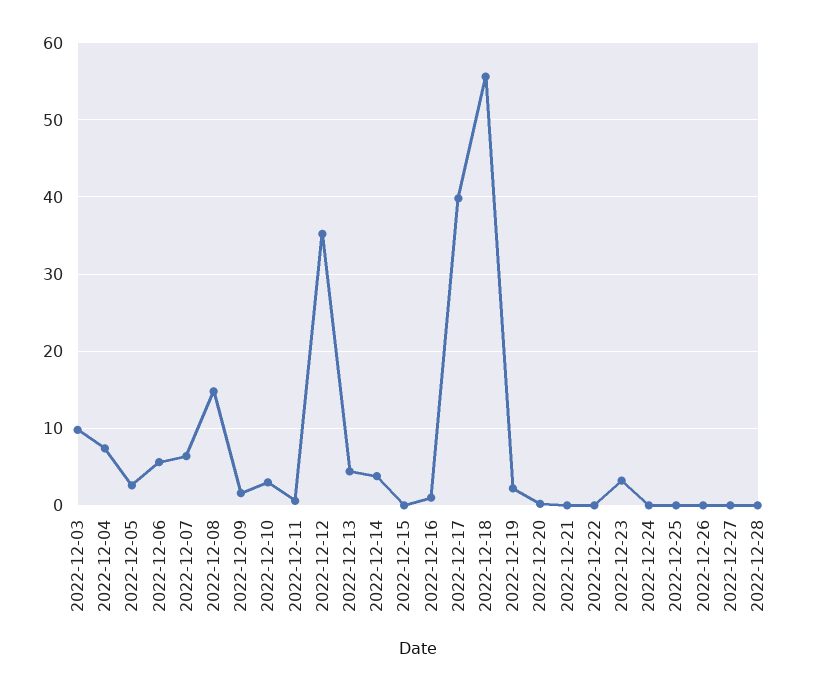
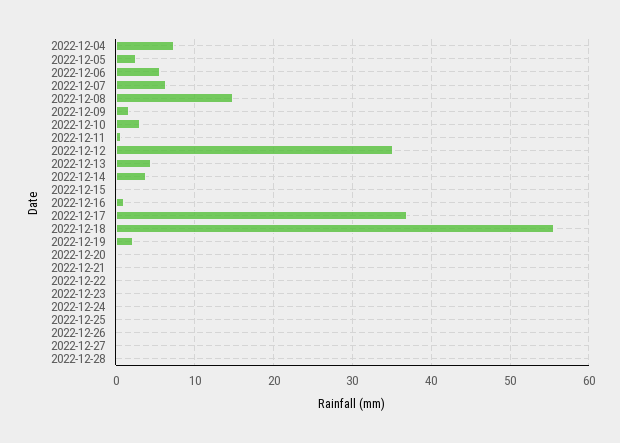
  {
-   "2022-12-03": 10,
    "2022-12-04": 7,
    "2022-12-05": 3,
    "2022-12-06": 6,
    "2022-12-07": 6,
    "2022-12-08": 15,
    "2022-12-09": 2,
    "2022-12-10": 3,
    "2022-12-11": 1,
    "2022-12-12": 35,
    "2022-12-13": 4,
    "2022-12-14": 4,
    "2022-12-15": 0,
    "2022-12-16": 1,
-   "2022-12-17": 40,
+   "2022-12-17": 37,
    "2022-12-18": 56,
    "2022-12-19": 2,
    "2022-12-20": 0,
    "2022-12-21": 0,
    "2022-12-22": 0,
-   "2022-12-23": 3,
+   "2022-12-23": 0,
    "2022-12-24": 0,
    "2022-12-25": 0,
    "2022-12-26": 0,
    "2022-12-27": 0,
    "2022-12-28": 0
  }

